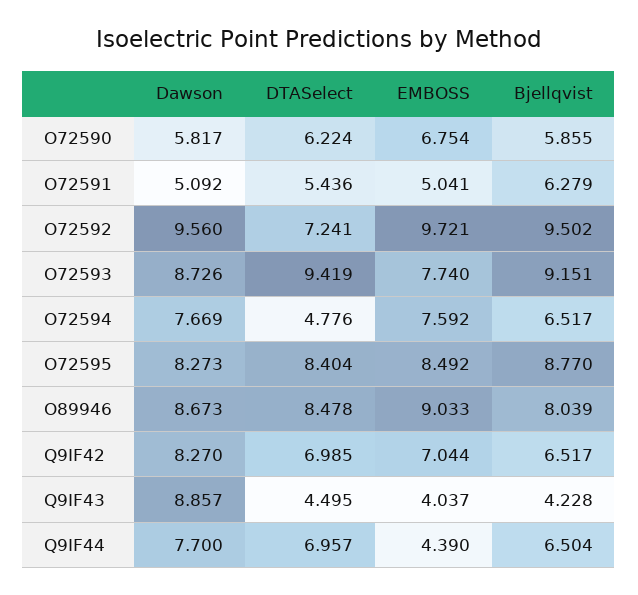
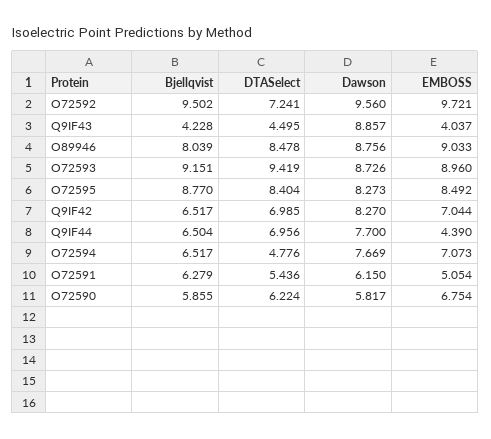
  {
    "Dawson": {
      "O72590": 5.817,
-     "O72591": 5.092,
+     "O72591": 6.15,
      "O72592": 9.56,
      "O72593": 8.726,
      "O72594": 7.669,
      "O72595": 8.273,
-     "O89946": 8.673,
+     "O89946": 8.756,
      "Q9IF42": 8.27,
      "Q9IF43": 8.857,
      "Q9IF44": 7.7
    },
    "DTASelect": {
      "O72590": 6.224,
      "O72591": 5.436,
      "O72592": 7.241,
      "O72593": 9.419,
      "O72594": 4.776,
      "O72595": 8.404,
      "O89946": 8.478,
      "Q9IF42": 6.985,
      "Q9IF43": 4.495,
-     "Q9IF44": 6.957
+     "Q9IF44": 6.956
    },
    "EMBOSS": {
      "O72590": 6.754,
-     "O72591": 5.041,
+     "O72591": 5.054,
      "O72592": 9.721,
-     "O72593": 7.74,
+     "O72593": 8.96,
-     "O72594": 7.592,
+     "O72594": 7.073,
      "O72595": 8.492,
      "O89946": 9.033,
      "Q9IF42": 7.044,
      "Q9IF43": 4.037,
      "Q9IF44": 4.39
    },
    "Bjellqvist": {
      "O72590": 5.855,
      "O72591": 6.279,
      "O72592": 9.502,
      "O72593": 9.151,
      "O72594": 6.517,
      "O72595": 8.77,
      "O89946": 8.039,
      "Q9IF42": 6.517,
      "Q9IF43": 4.228,
      "Q9IF44": 6.504
    }
  }

